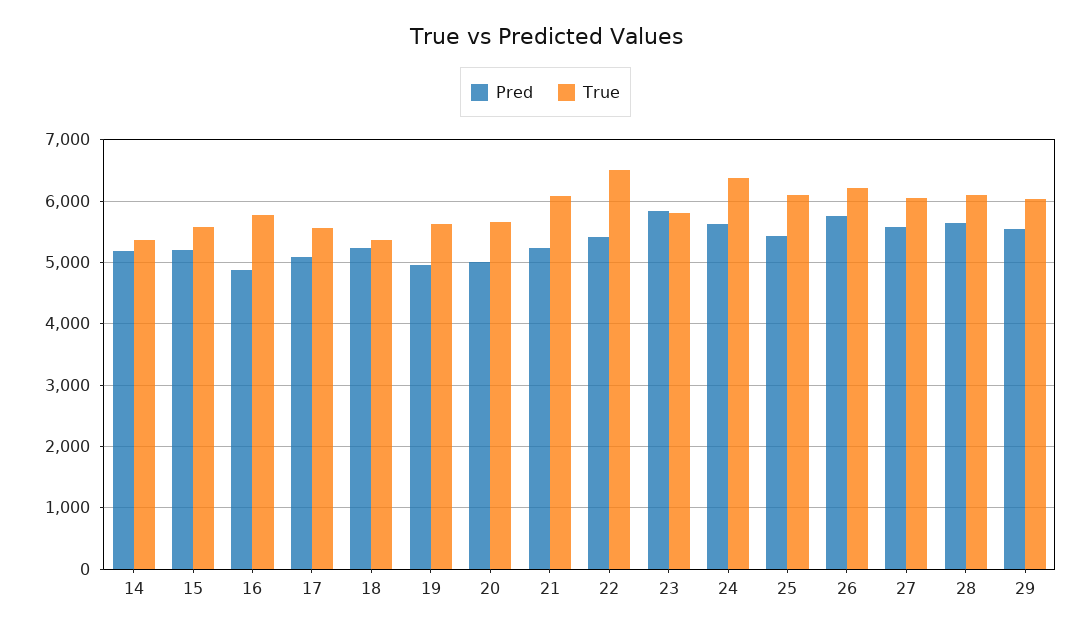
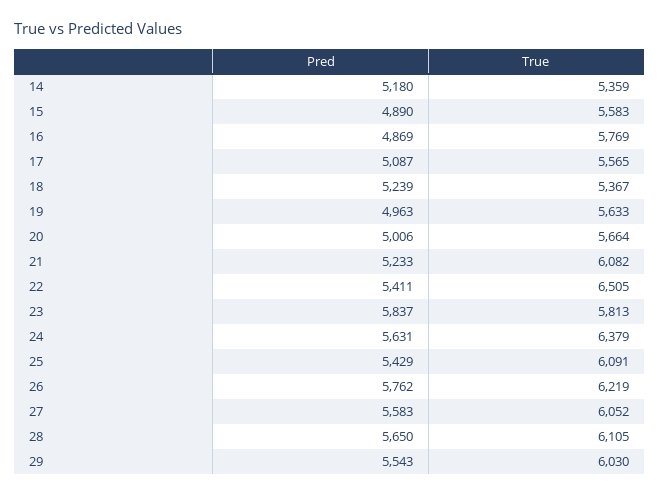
  {
    "Pred": {
      "14": 5180,
-     "15": 5200,
+     "15": 4890,
      "16": 4869,
      "17": 5087,
      "18": 5239,
      "19": 4963,
      "20": 5006,
      "21": 5233,
      "22": 5411,
      "23": 5837,
      "24": 5631,
      "25": 5429,
      "26": 5762,
      "27": 5583,
      "28": 5650,
      "29": 5543
    },
    "True": {
      "14": 5359,
      "15": 5583,
      "16": 5769,
      "17": 5565,
      "18": 5367,
      "19": 5633,
      "20": 5664,
      "21": 6082,
      "22": 6505,
      "23": 5813,
      "24": 6379,
      "25": 6091,
      "26": 6219,
      "27": 6052,
      "28": 6105,
      "29": 6030
    }
  }

